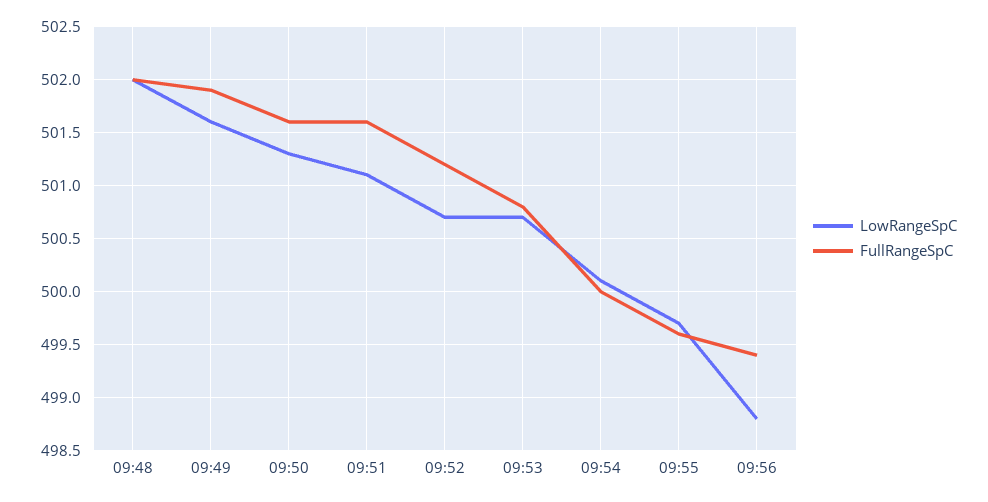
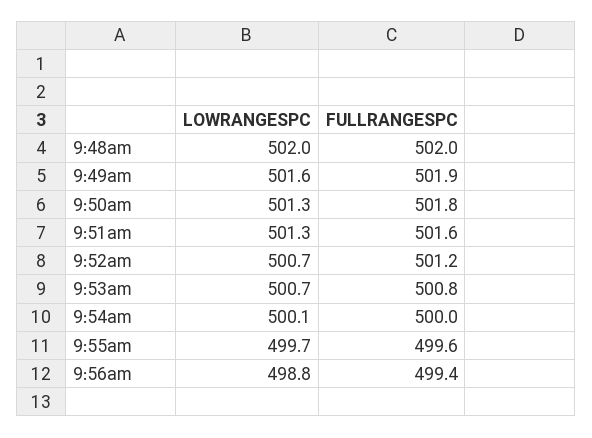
  {
    "LowRangeSpC": {
      "09:48": 502,
      "09:49": 501.6,
      "09:50": 501.3,
-     "09:51": 501.1,
+     "09:51": 501.3,
      "09:52": 500.7,
      "09:53": 500.7,
      "09:54": 500.1,
      "09:55": 499.7,
      "09:56": 498.8
    },
    "FullRangeSpC": {
      "09:48": 502,
      "09:49": 501.9,
-     "09:50": 501.6,
+     "09:50": 501.8,
      "09:51": 501.6,
      "09:52": 501.2,
      "09:53": 500.8,
      "09:54": 500,
      "09:55": 499.6,
      "09:56": 499.4
    }
  }

